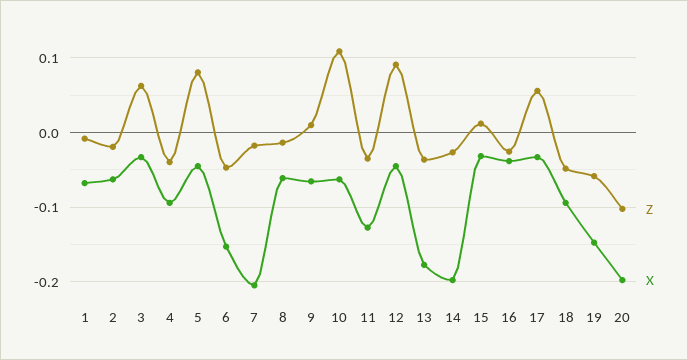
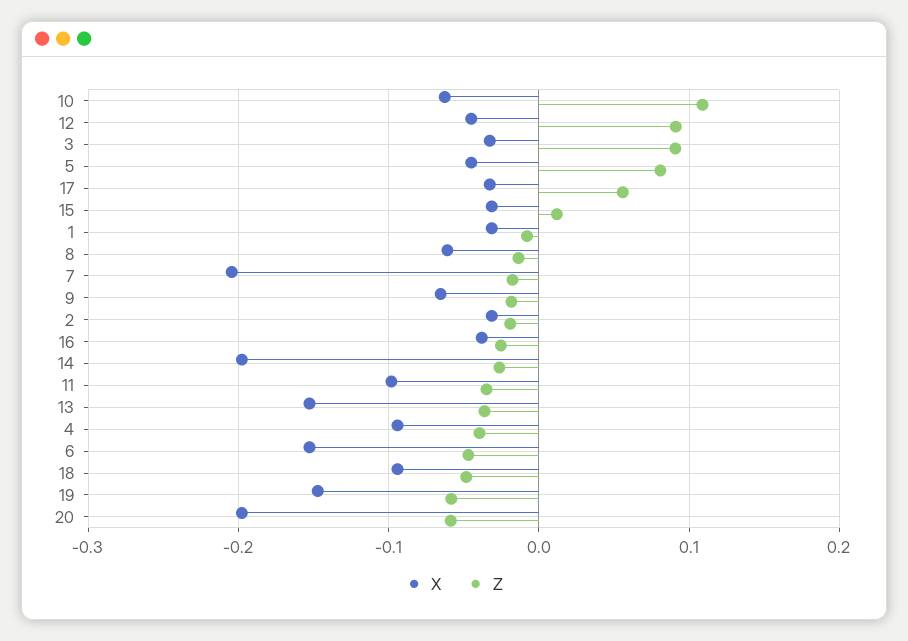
  {
    "Z": {
      "1": -0.01,
      "2": -0.02,
-     "3": 0.06,
+     "3": 0.09,
      "4": -0.04,
      "5": 0.08,
      "6": -0.05,
      "7": -0.02,
      "8": -0.01,
-     "9": 0.01,
+     "9": -0.02,
      "10": 0.11,
      "11": -0.03,
      "12": 0.09,
      "13": -0.04,
      "14": -0.03,
      "15": 0.01,
      "16": -0.03,
      "17": 0.06,
      "18": -0.05,
      "19": -0.06,
-     "20": -0.1
+     "20": -0.06
    },
    "X": {
-     "1": -0.07,
+     "1": -0.03,
-     "2": -0.06,
+     "2": -0.03,
      "3": -0.03,
      "4": -0.09,
      "5": -0.05,
      "6": -0.15,
      "7": -0.2,
      "8": -0.06,
      "9": -0.07,
      "10": -0.06,
-     "11": -0.13,
+     "11": -0.1,
      "12": -0.05,
-     "13": -0.18,
+     "13": -0.15,
      "14": -0.2,
      "15": -0.03,
      "16": -0.04,
      "17": -0.03,
      "18": -0.09,
      "19": -0.15,
      "20": -0.2
    }
  }

